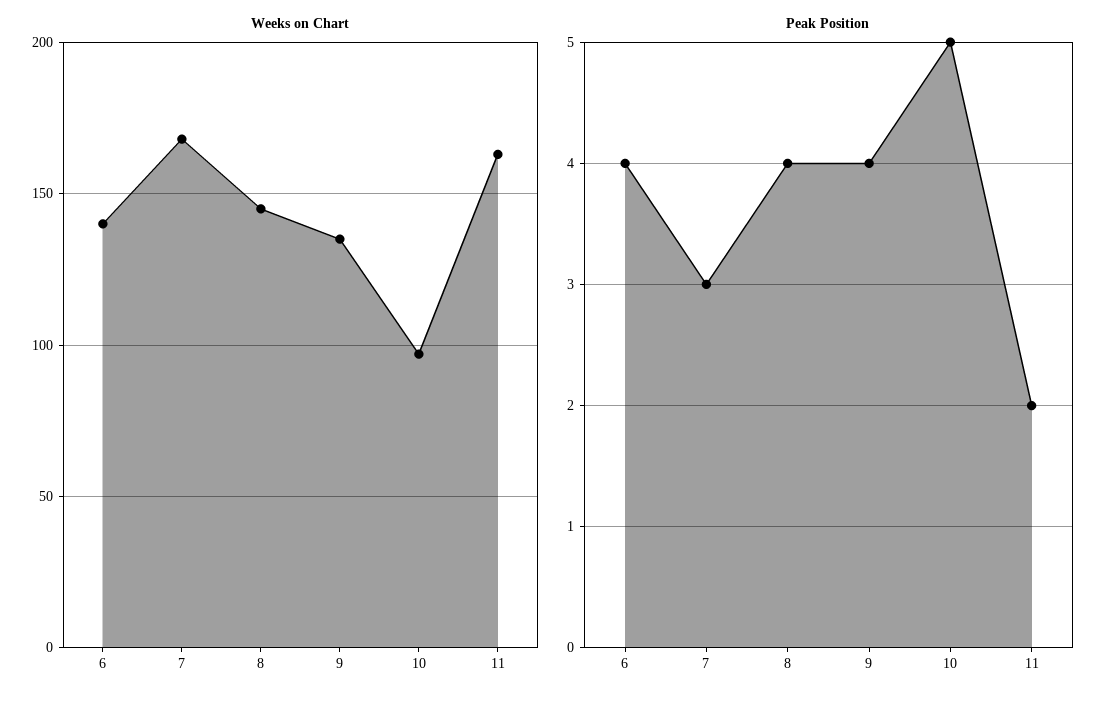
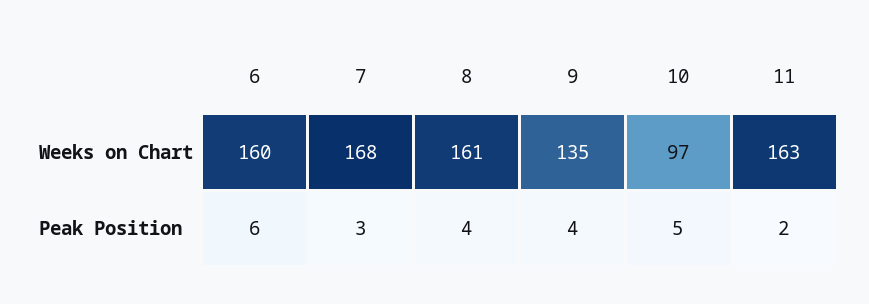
  {
    "Weeks on Chart": {
-     "6": 140,
+     "6": 160,
      "7": 168,
-     "8": 145,
+     "8": 161,
      "9": 135,
      "10": 97,
      "11": 163
    },
    "Peak Position": {
-     "6": 4,
+     "6": 6,
      "7": 3,
      "8": 4,
      "9": 4,
      "10": 5,
      "11": 2
    }
  }

